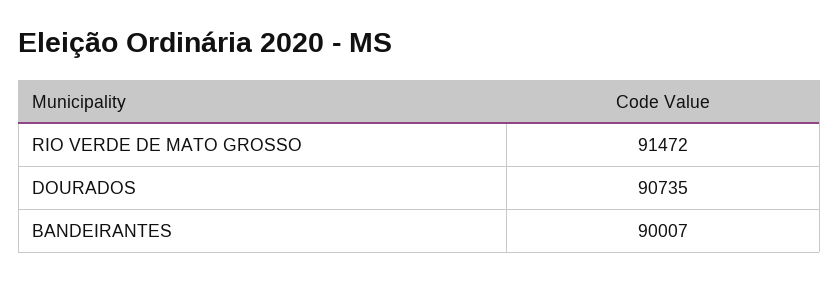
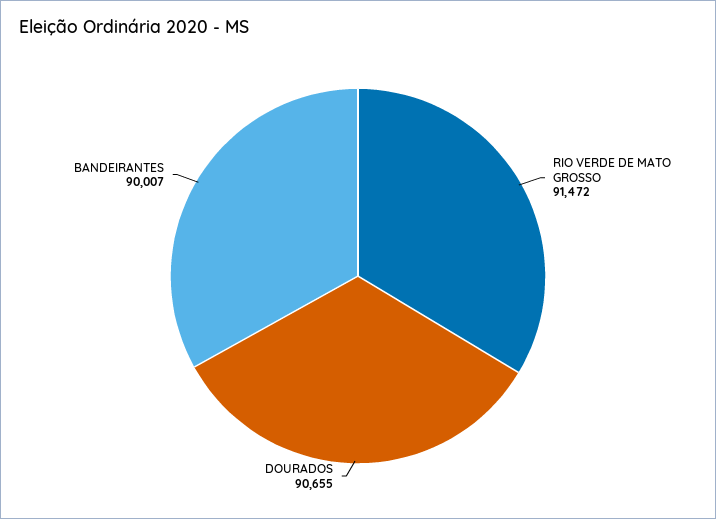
  {
    "RIO VERDE DE MATO GROSSO": 91472,
-   "DOURADOS": 90735,
+   "DOURADOS": 90655,
    "BANDEIRANTES": 90007
  }

